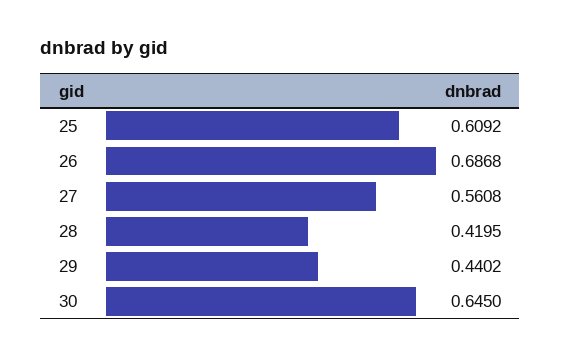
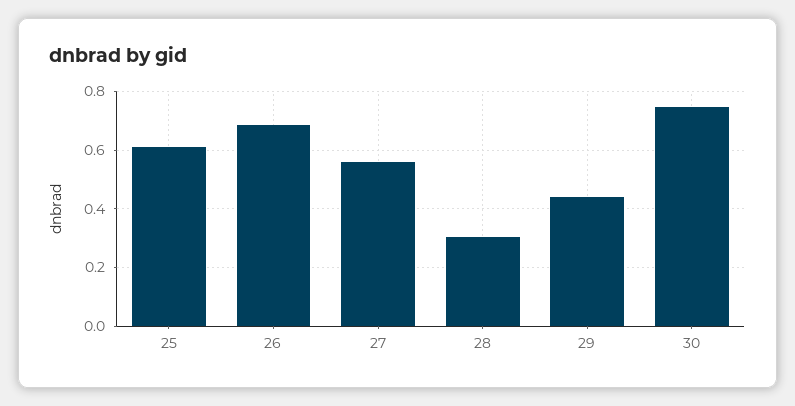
  {
    "25": 0.6092,
    "26": 0.6868,
    "27": 0.5608,
-   "28": 0.4195,
+   "28": 0.3,
    "29": 0.4402,
-   "30": 0.645
+   "30": 0.75
  }

